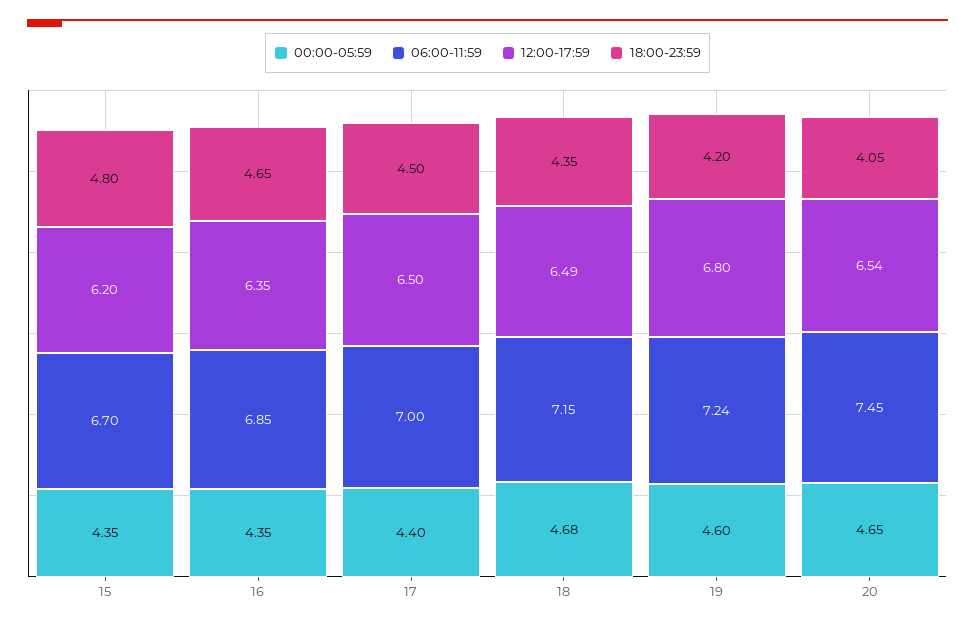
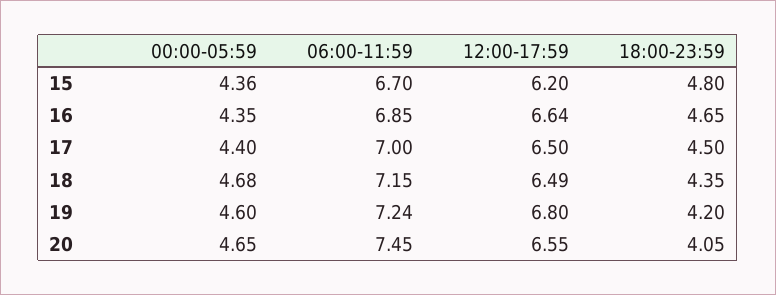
  {
    "00:00-05:59": {
-     "15": 4.35,
+     "15": 4.36,
      "16": 4.35,
      "17": 4.4,
      "18": 4.68,
      "19": 4.6,
      "20": 4.65
    },
    "06:00-11:59": {
      "15": 6.7,
      "16": 6.85,
      "17": 7,
      "18": 7.15,
      "19": 7.24,
      "20": 7.45
    },
    "12:00-17:59": {
      "15": 6.2,
-     "16": 6.35,
+     "16": 6.64,
      "17": 6.5,
      "18": 6.49,
      "19": 6.8,
-     "20": 6.54
+     "20": 6.55
    },
    "18:00-23:59": {
      "15": 4.8,
      "16": 4.65,
      "17": 4.5,
      "18": 4.35,
      "19": 4.2,
      "20": 4.05
    }
  }

